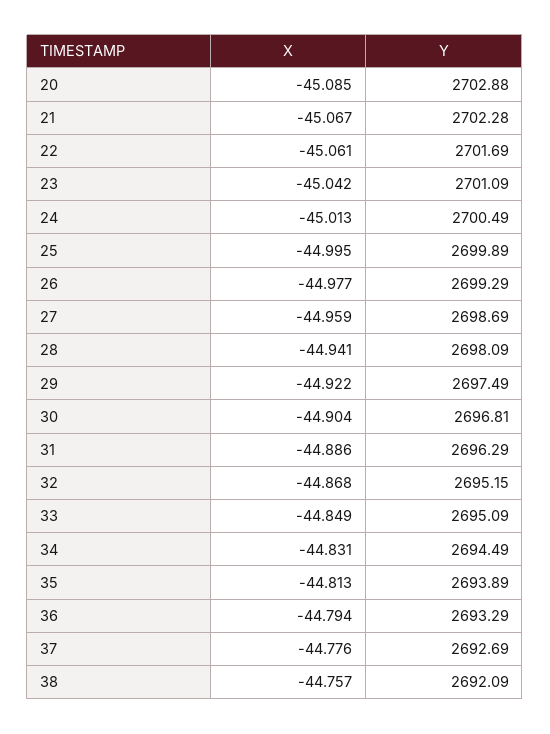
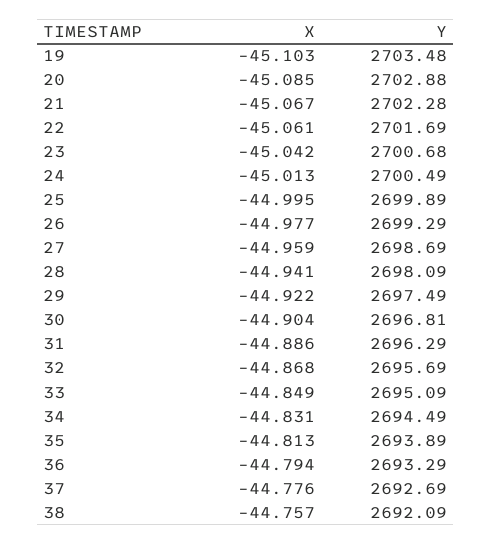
  {
    "X": {
      "20": -45.085,
      "21": -45.067,
      "22": -45.061,
      "23": -45.042,
      "24": -45.013,
      "25": -44.995,
      "26": -44.977,
      "27": -44.959,
      "28": -44.941,
      "29": -44.922,
      "30": -44.904,
      "31": -44.886,
      "32": -44.868,
      "33": -44.849,
      "34": -44.831,
      "35": -44.813,
      "36": -44.794,
      "37": -44.776,
-     "38": -44.757
+     "38": -44.757,
+     "19": -45.103
    },
    "Y": {
      "20": 2702.88,
      "21": 2702.28,
      "22": 2701.69,
-     "23": 2701.09,
+     "23": 2700.68,
      "24": 2700.49,
      "25": 2699.89,
      "26": 2699.29,
      "27": 2698.69,
      "28": 2698.09,
      "29": 2697.49,
      "30": 2696.81,
      "31": 2696.29,
-     "32": 2695.15,
+     "32": 2695.69,
      "33": 2695.09,
      "34": 2694.49,
      "35": 2693.89,
      "36": 2693.29,
      "37": 2692.69,
-     "38": 2692.09
+     "38": 2692.09,
+     "19": 2703.48
    }
  }

